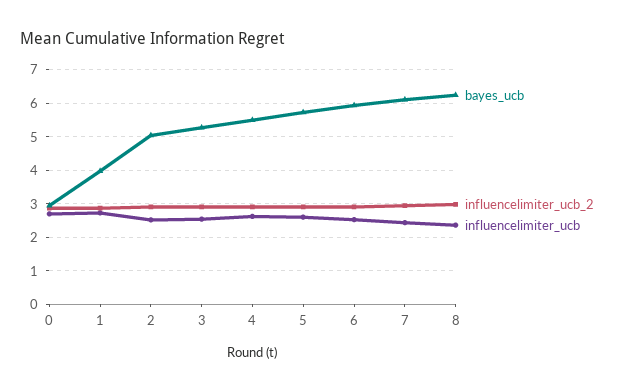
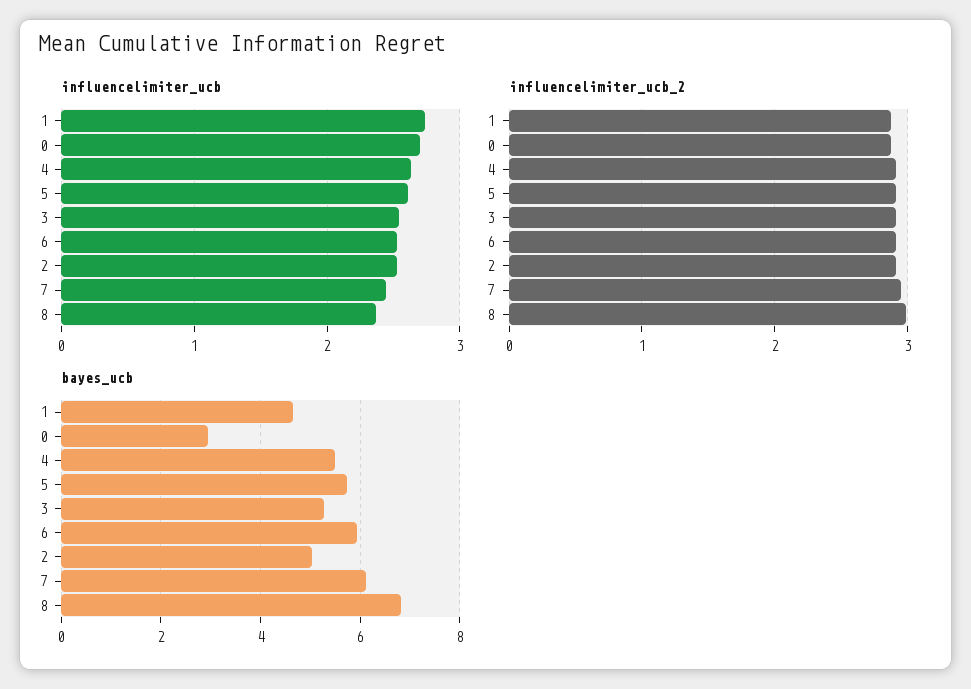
  {
    "bayes_ucb": {
      "0": 3,
-     "1": 4,
+     "1": 4.6,
      "2": 5,
      "3": 5.2,
      "4": 5.6,
      "5": 5.8,
      "6": 6,
      "7": 6.2,
-     "8": 6.2
+     "8": 6.8
    },
    "influencelimiter_ucb_2": {
      "0": 2.9,
      "1": 2.9,
      "2": 2.9,
      "3": 2.9,
      "4": 2.9,
      "5": 2.9,
      "6": 2.9,
      "7": 2.9,
      "8": 3
    },
    "influencelimiter_ucb": {
      "0": 2.7,
      "1": 2.7,
      "2": 2.5,
      "3": 2.5,
      "4": 2.6,
      "5": 2.6,
      "6": 2.5,
      "7": 2.4,
      "8": 2.4
    }
  }

